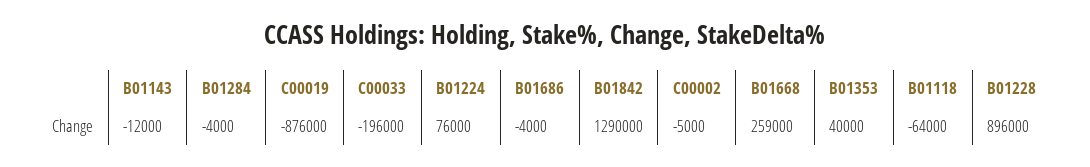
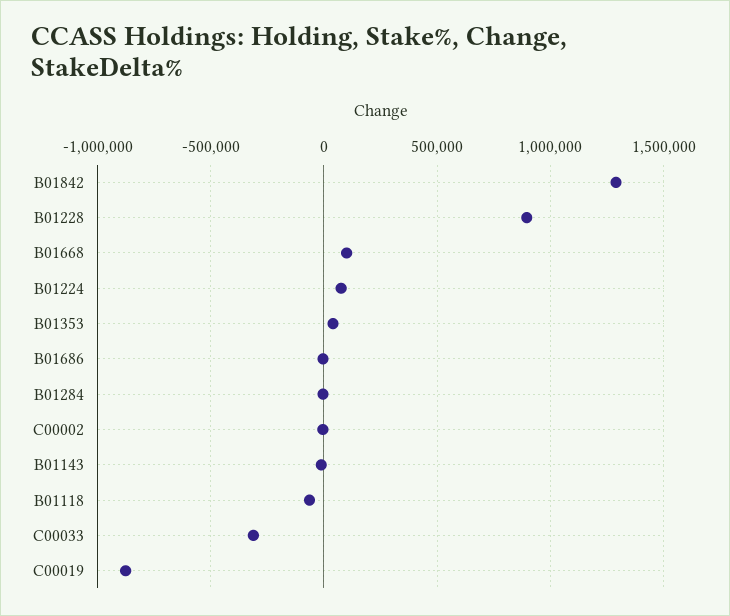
  {
    "B01143": -12000,
    "B01284": -4000,
    "C00019": -876000,
-   "C00033": -196000,
+   "C00033": -300000,
    "B01224": 76000,
    "B01686": -4000,
    "B01842": 1290000,
    "C00002": -5000,
-   "B01668": 259000,
+   "B01668": 100000,
    "B01353": 40000,
    "B01118": -64000,
    "B01228": 896000
  }

